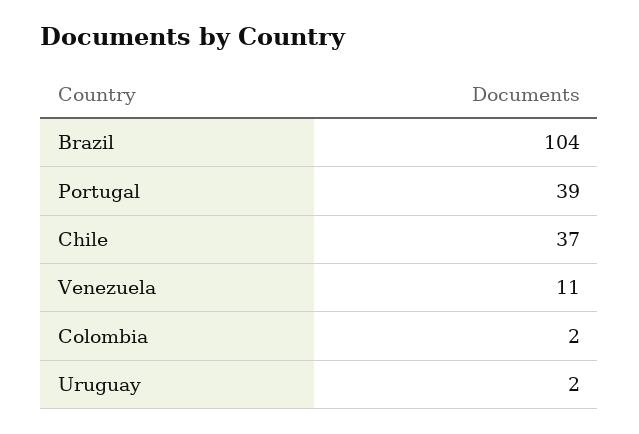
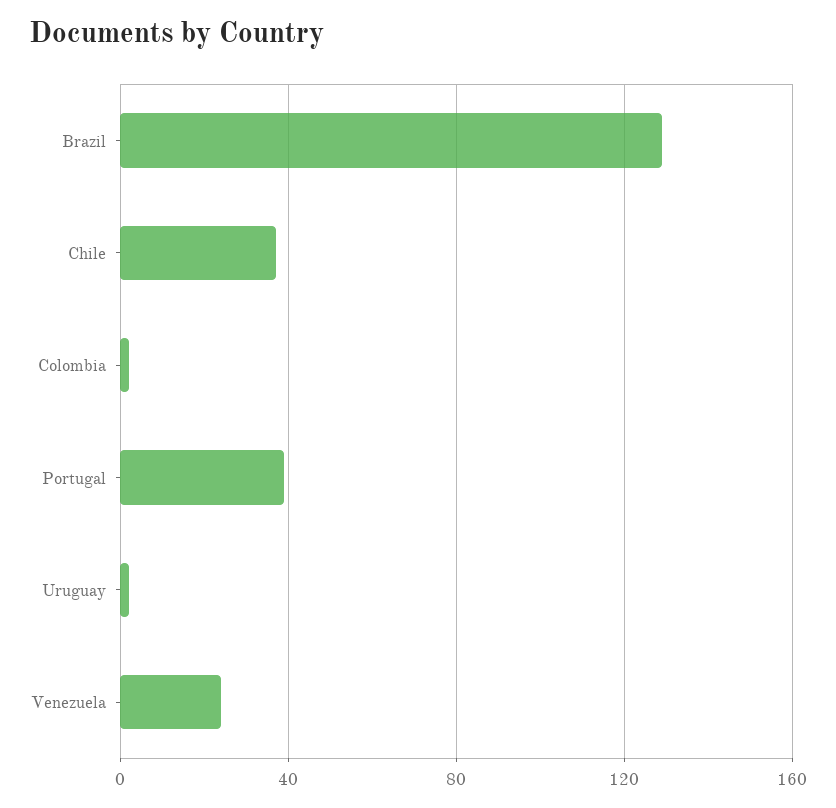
  {
-   "Brazil": 104,
+   "Brazil": 130,
    "Portugal": 39,
    "Chile": 37,
-   "Venezuela": 11,
+   "Venezuela": 25,
    "Colombia": 2,
    "Uruguay": 2
  }

